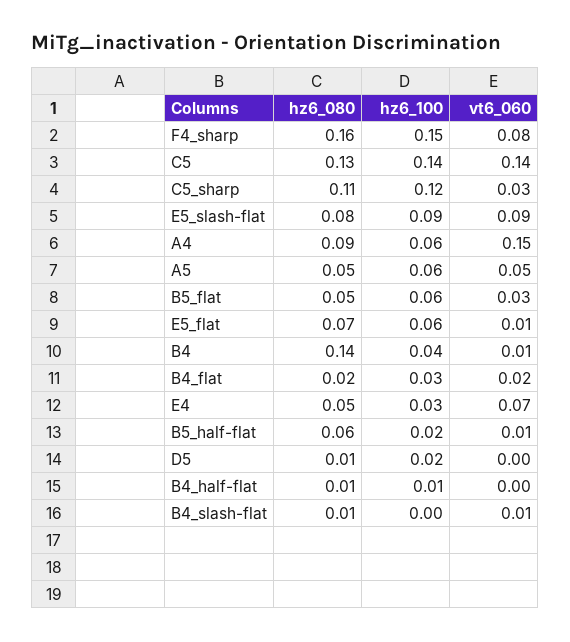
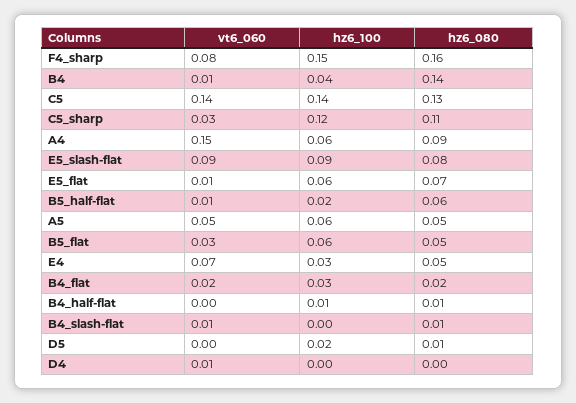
  {
    "hz6_080": {
      "F4_sharp": 0.16,
      "C5": 0.13,
      "C5_sharp": 0.11,
      "E5_slash-flat": 0.08,
      "A4": 0.09,
      "A5": 0.05,
      "B5_flat": 0.05,
      "E5_flat": 0.07,
      "B4": 0.14,
      "B4_flat": 0.02,
      "E4": 0.05,
      "B5_half-flat": 0.06,
      "D5": 0.01,
      "B4_half-flat": 0.01,
-     "B4_slash-flat": 0.01
+     "B4_slash-flat": 0.01,
+     "D4": 0
    },
    "hz6_100": {
      "F4_sharp": 0.15,
      "C5": 0.14,
      "C5_sharp": 0.12,
      "E5_slash-flat": 0.09,
      "A4": 0.06,
      "A5": 0.06,
      "B5_flat": 0.06,
      "E5_flat": 0.06,
      "B4": 0.04,
      "B4_flat": 0.03,
      "E4": 0.03,
      "B5_half-flat": 0.02,
      "D5": 0.02,
      "B4_half-flat": 0.01,
-     "B4_slash-flat": 0
+     "B4_slash-flat": 0,
+     "D4": 0
    },
    "vt6_060": {
      "F4_sharp": 0.08,
      "C5": 0.14,
      "C5_sharp": 0.03,
      "E5_slash-flat": 0.09,
      "A4": 0.15,
      "A5": 0.05,
      "B5_flat": 0.03,
      "E5_flat": 0.01,
      "B4": 0.01,
      "B4_flat": 0.02,
      "E4": 0.07,
      "B5_half-flat": 0.01,
      "D5": 0,
      "B4_half-flat": 0,
-     "B4_slash-flat": 0.01
+     "B4_slash-flat": 0.01,
+     "D4": 0.01
    }
  }

